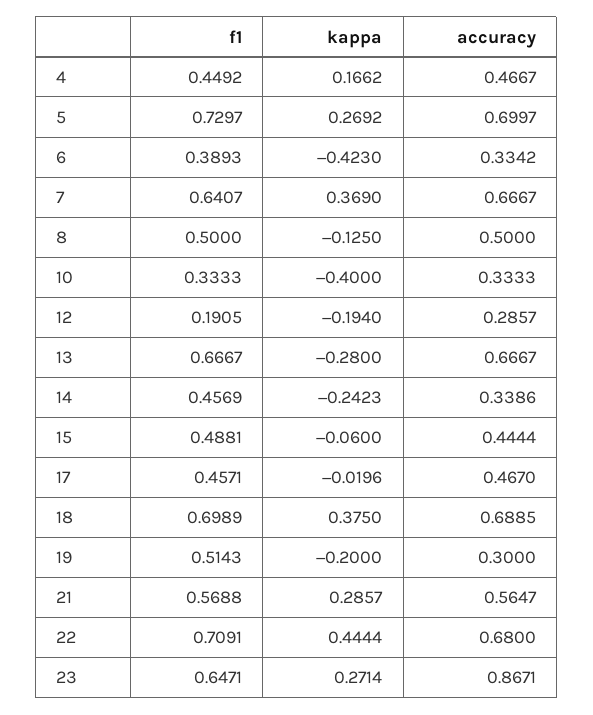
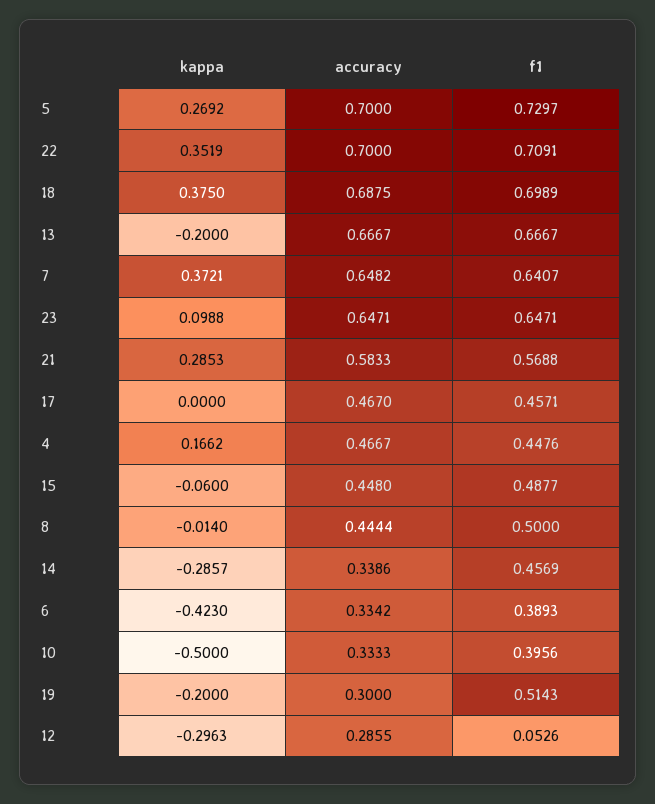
  {
    "f1": {
-     "4": 0.4492,
+     "4": 0.4476,
      "5": 0.7297,
      "6": 0.3893,
      "7": 0.6407,
      "8": 0.5,
-     "10": 0.3333,
+     "10": 0.3956,
-     "12": 0.1905,
+     "12": 0.0526,
      "13": 0.6667,
      "14": 0.4569,
-     "15": 0.4881,
+     "15": 0.4877,
      "17": 0.4571,
      "18": 0.6989,
      "19": 0.5143,
      "21": 0.5688,
      "22": 0.7091,
      "23": 0.6471
    },
    "kappa": {
      "4": 0.1662,
      "5": 0.2692,
      "6": -0.423,
-     "7": 0.369,
+     "7": 0.3721,
-     "8": -0.125,
+     "8": -0.014,
-     "10": -0.4,
+     "10": -0.5,
-     "12": -0.194,
+     "12": -0.2963,
-     "13": -0.28,
+     "13": -0.2,
-     "14": -0.2423,
+     "14": -0.2857,
      "15": -0.06,
-     "17": -0.0196,
+     "17": 0,
      "18": 0.375,
      "19": -0.2,
-     "21": 0.2857,
+     "21": 0.2853,
-     "22": 0.4444,
+     "22": 0.3519,
-     "23": 0.2714
+     "23": 0.0988
    },
    "accuracy": {
      "4": 0.4667,
-     "5": 0.6997,
+     "5": 0.7,
      "6": 0.3342,
-     "7": 0.6667,
+     "7": 0.6482,
-     "8": 0.5,
+     "8": 0.4444,
      "10": 0.3333,
-     "12": 0.2857,
+     "12": 0.2855,
      "13": 0.6667,
      "14": 0.3386,
-     "15": 0.4444,
+     "15": 0.448,
      "17": 0.467,
-     "18": 0.6885,
+     "18": 0.6875,
      "19": 0.3,
-     "21": 0.5647,
+     "21": 0.5833,
-     "22": 0.68,
+     "22": 0.7,
-     "23": 0.8671
+     "23": 0.6471
    }
  }

